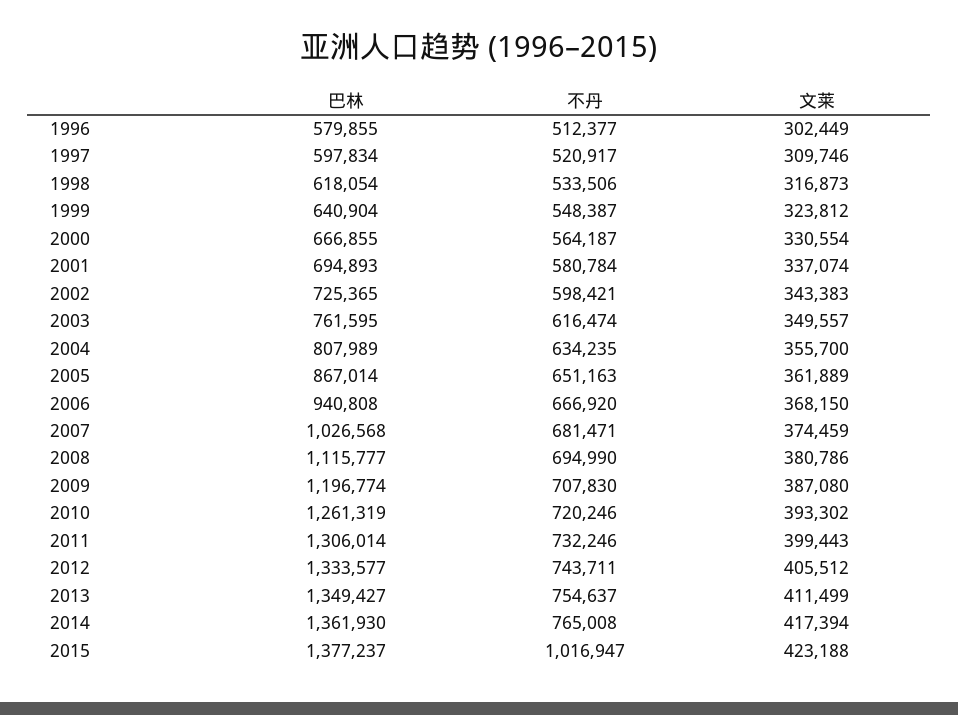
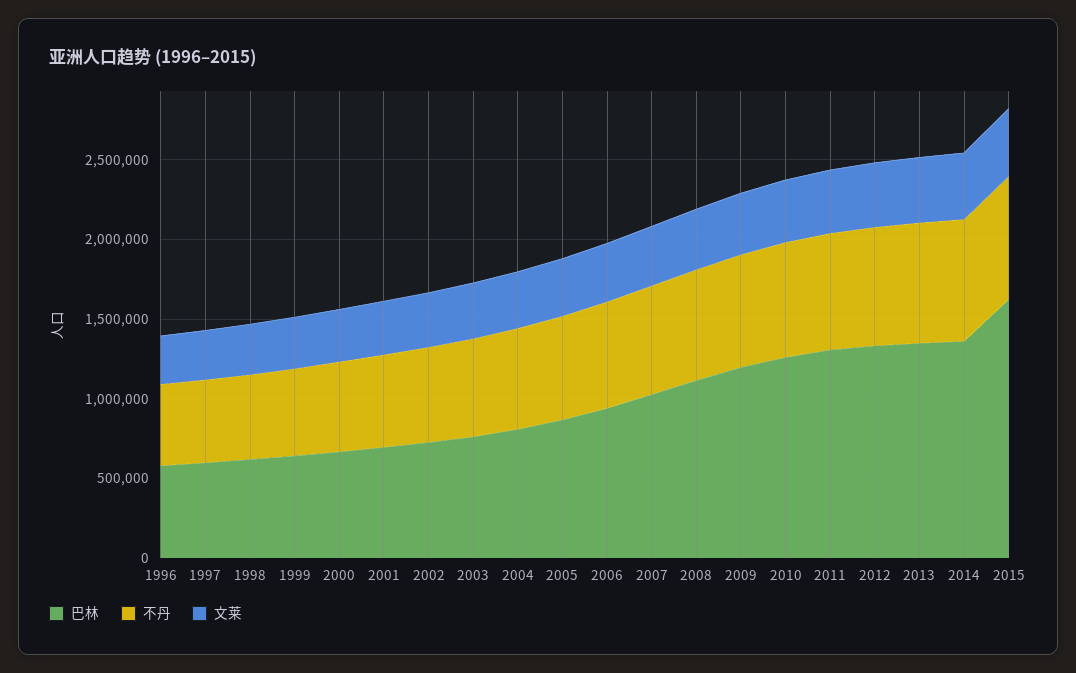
  {
    "巴林": {
      "1996": 579855,
      "1997": 597834,
      "1998": 618054,
      "1999": 640904,
      "2000": 666855,
      "2001": 694893,
      "2002": 725365,
      "2003": 761595,
      "2004": 807989,
      "2005": 867014,
      "2006": 940808,
      "2007": 1026568,
      "2008": 1115777,
      "2009": 1196774,
      "2010": 1261319,
      "2011": 1306014,
      "2012": 1333577,
      "2013": 1349427,
      "2014": 1361930,
-     "2015": 1377237
+     "2015": 1600000
    },
    "不丹": {
      "1996": 512377,
      "1997": 520917,
      "1998": 533506,
      "1999": 548387,
      "2000": 564187,
      "2001": 580784,
      "2002": 598421,
      "2003": 616474,
      "2004": 634235,
      "2005": 651163,
      "2006": 666920,
      "2007": 681471,
      "2008": 694990,
      "2009": 707830,
      "2010": 720246,
      "2011": 732246,
      "2012": 743711,
      "2013": 754637,
      "2014": 765008,
-     "2015": 1016947
+     "2015": 800000
    },
    "文莱": {
      "1996": 302449,
      "1997": 309746,
      "1998": 316873,
      "1999": 323812,
      "2000": 330554,
      "2001": 337074,
      "2002": 343383,
      "2003": 349557,
      "2004": 355700,
      "2005": 361889,
      "2006": 368150,
      "2007": 374459,
      "2008": 380786,
      "2009": 387080,
      "2010": 393302,
      "2011": 399443,
      "2012": 405512,
      "2013": 411499,
      "2014": 417394,
      "2015": 423188
    }
  }

